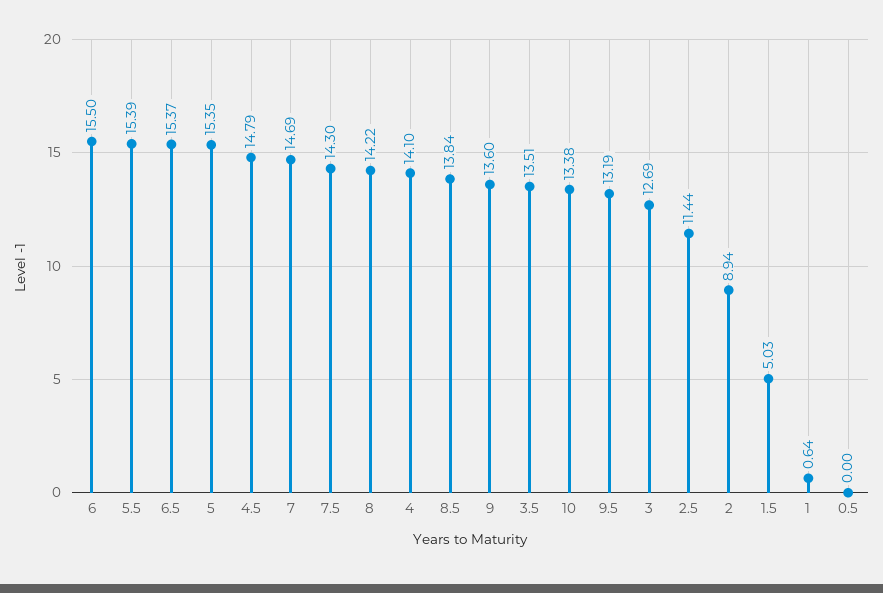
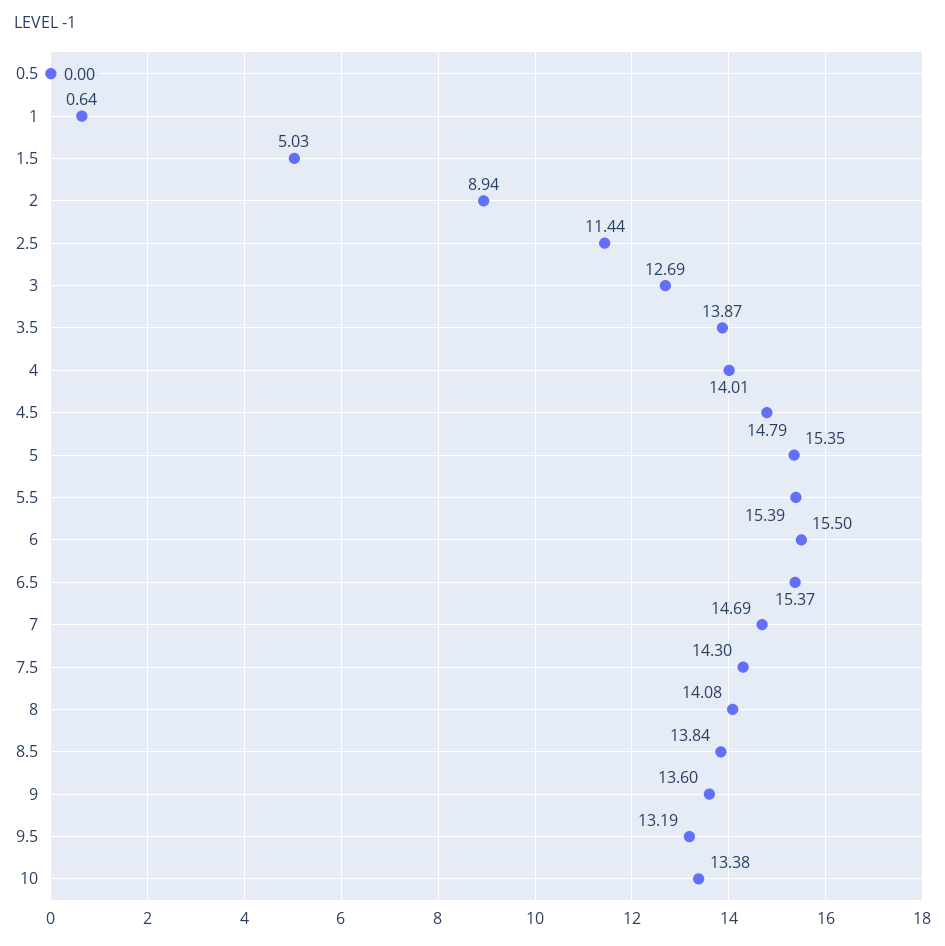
  {
    "6": 15.5,
    "5.5": 15.39,
    "6.5": 15.37,
    "5": 15.35,
    "4.5": 14.79,
    "7": 14.69,
    "7.5": 14.3,
-   "8": 14.22,
+   "8": 14.08,
-   "4": 14.1,
+   "4": 14.01,
    "8.5": 13.84,
    "9": 13.6,
-   "3.5": 13.51,
+   "3.5": 13.87,
    "10": 13.38,
    "9.5": 13.19,
    "3": 12.69,
    "2.5": 11.44,
    "2": 8.94,
    "1.5": 5.03,
    "1": 0.64,
    "0.5": 0
  }

